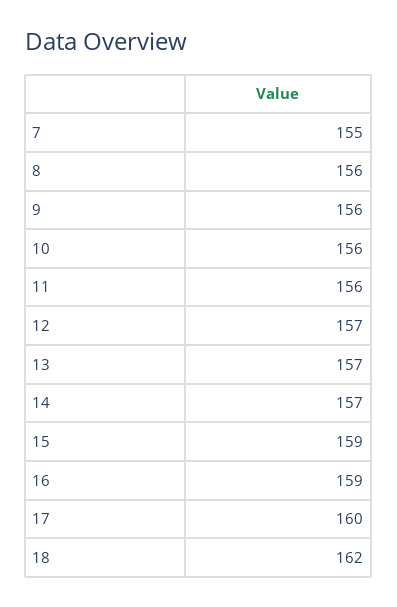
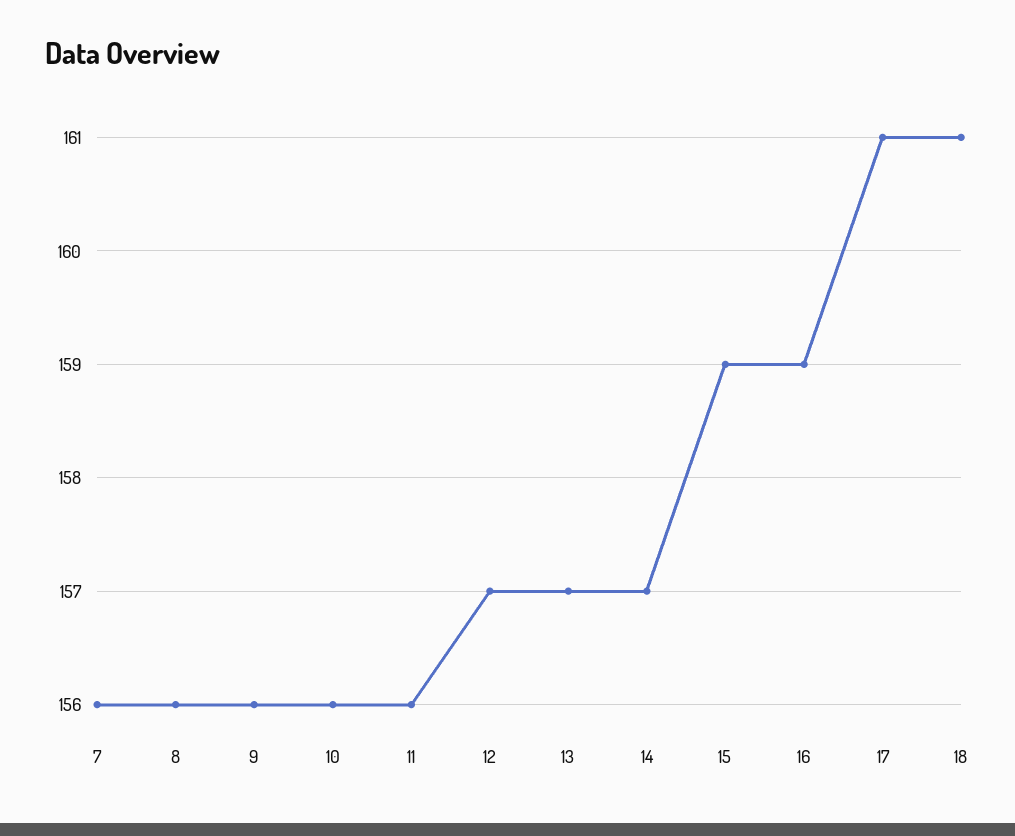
  {
-   "7": 155,
+   "7": 156,
    "8": 156,
    "9": 156,
    "10": 156,
    "11": 156,
    "12": 157,
    "13": 157,
    "14": 157,
    "15": 159,
    "16": 159,
-   "17": 160,
+   "17": 161,
-   "18": 162
+   "18": 161
  }

